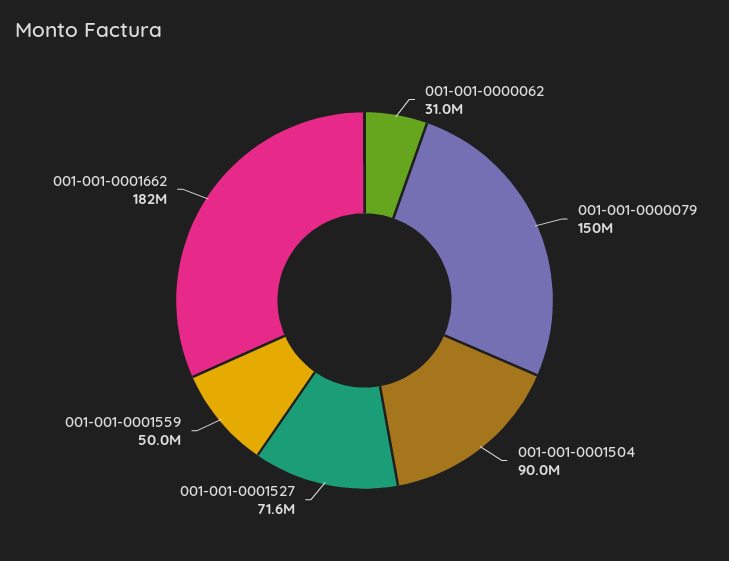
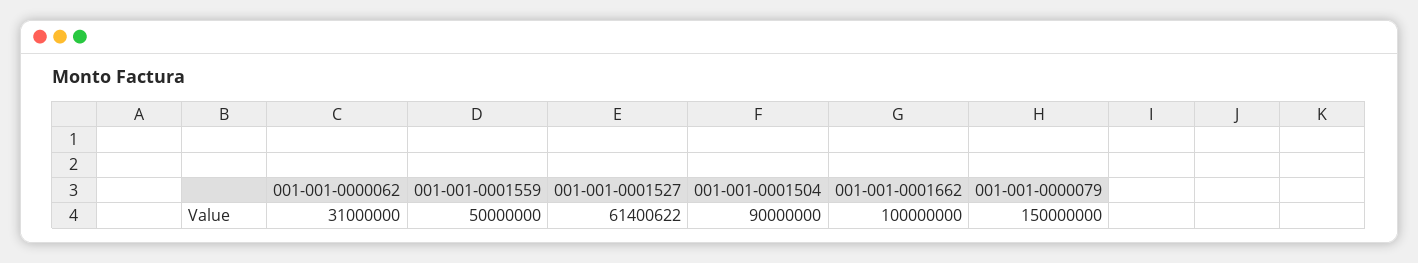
  {
    "001-001-0000062": 31000000,
    "001-001-0000079": 150000000,
    "001-001-0001504": 90000000,
-   "001-001-0001527": 71600000,
+   "001-001-0001527": 61400622,
    "001-001-0001559": 50000000,
-   "001-001-0001662": 182000000
+   "001-001-0001662": 100000000
  }

